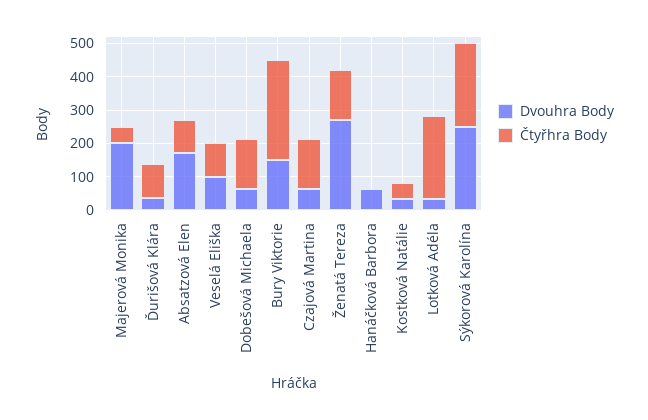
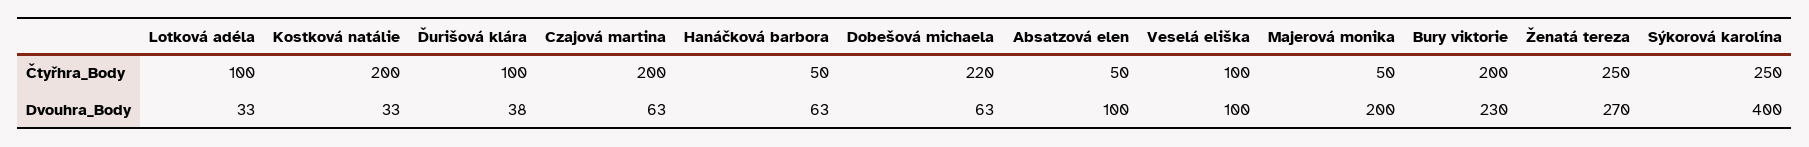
  {
    "Dvouhra Body": {
      "Majerová Monika": 200,
      "Ďurišová Klára": 38,
-     "Absatzová Elen": 175,
+     "Absatzová Elen": 100,
      "Veselá Eliška": 100,
      "Dobešová Michaela": 63,
-     "Bury Viktorie": 150,
+     "Bury Viktorie": 230,
      "Czajová Martina": 63,
      "Ženatá Tereza": 270,
      "Hanáčková Barbora": 63,
      "Kostková Natálie": 33,
      "Lotková Adéla": 33,
-     "Sýkorová Karolína": 250
+     "Sýkorová Karolína": 400
    },
    "Čtyřhra Body": {
      "Majerová Monika": 50,
      "Ďurišová Klára": 100,
-     "Absatzová Elen": 100,
+     "Absatzová Elen": 50,
      "Veselá Eliška": 100,
-     "Dobešová Michaela": 150,
+     "Dobešová Michaela": 220,
-     "Bury Viktorie": 300,
+     "Bury Viktorie": 200,
-     "Czajová Martina": 150,
+     "Czajová Martina": 200,
-     "Ženatá Tereza": 150,
+     "Ženatá Tereza": 250,
-     "Hanáčková Barbora": 0,
+     "Hanáčková Barbora": 50,
-     "Kostková Natálie": 50,
+     "Kostková Natálie": 200,
-     "Lotková Adéla": 250,
+     "Lotková Adéla": 100,
      "Sýkorová Karolína": 250
    }
  }

